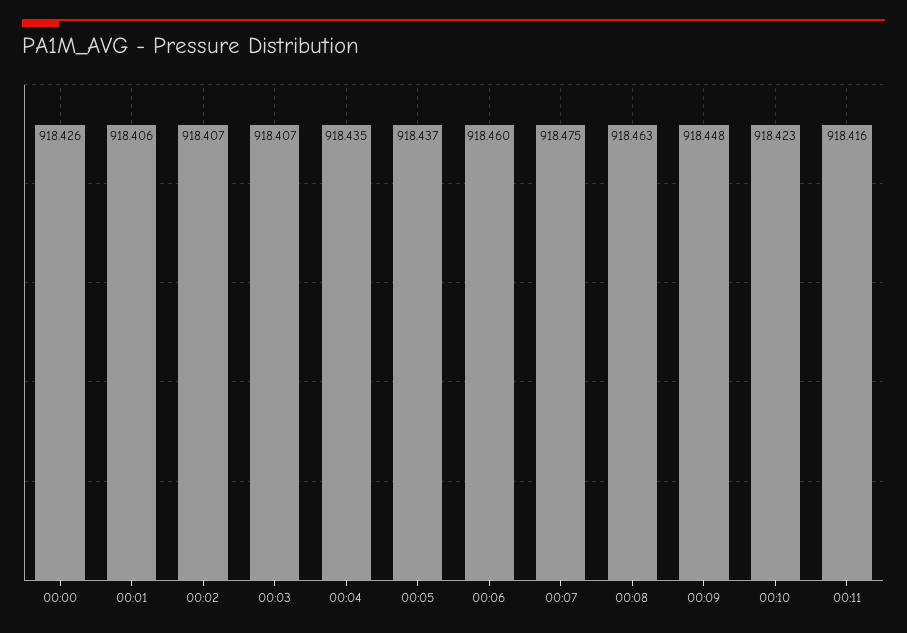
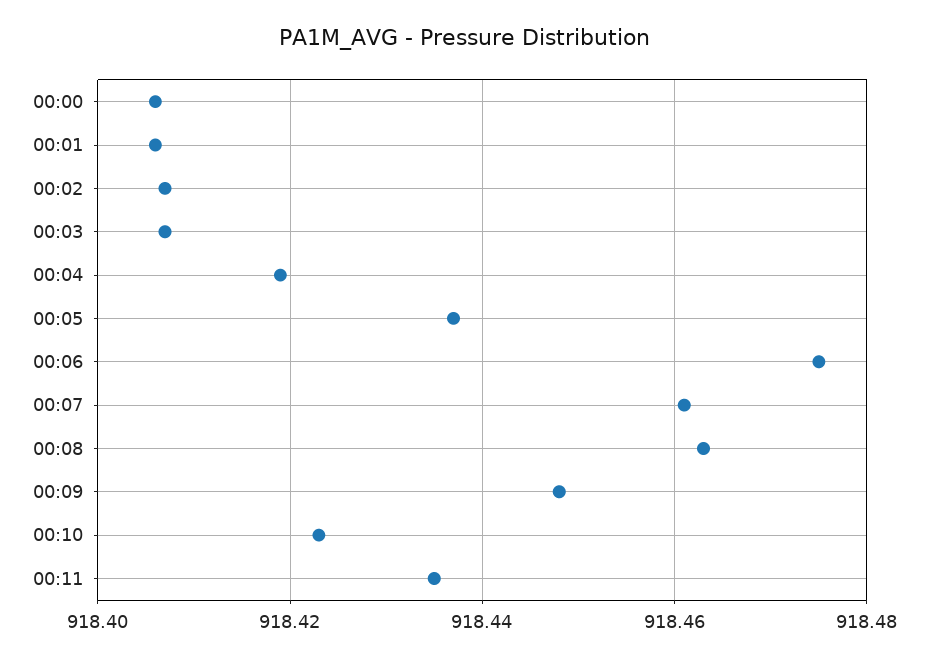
  {
-   "00:00": 918.426,
+   "00:00": 918.405,
    "00:01": 918.406,
    "00:02": 918.407,
    "00:03": 918.407,
-   "00:04": 918.435,
+   "00:04": 918.42,
    "00:05": 918.437,
-   "00:06": 918.46,
+   "00:06": 918.475,
-   "00:07": 918.475,
+   "00:07": 918.46,
    "00:08": 918.463,
    "00:09": 918.448,
    "00:10": 918.423,
-   "00:11": 918.416
+   "00:11": 918.435
  }

